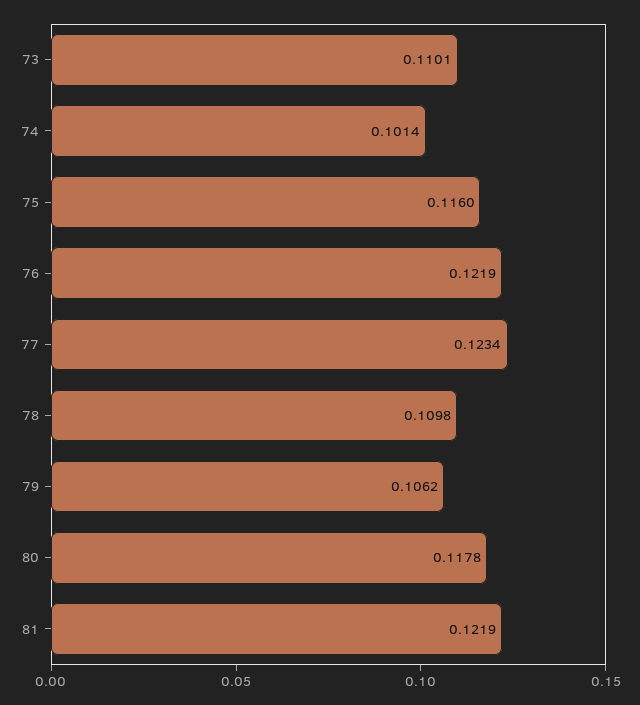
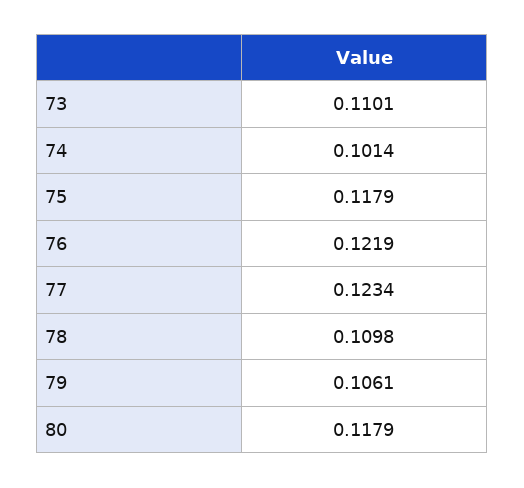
  {
    "73": 0.1101,
    "74": 0.1014,
-   "75": 0.116,
+   "75": 0.1179,
    "76": 0.1219,
    "77": 0.1234,
    "78": 0.1098,
-   "79": 0.1062,
+   "79": 0.1061,
-   "80": 0.1178,
+   "80": 0.1179
-   "81": 0.1219
  }

